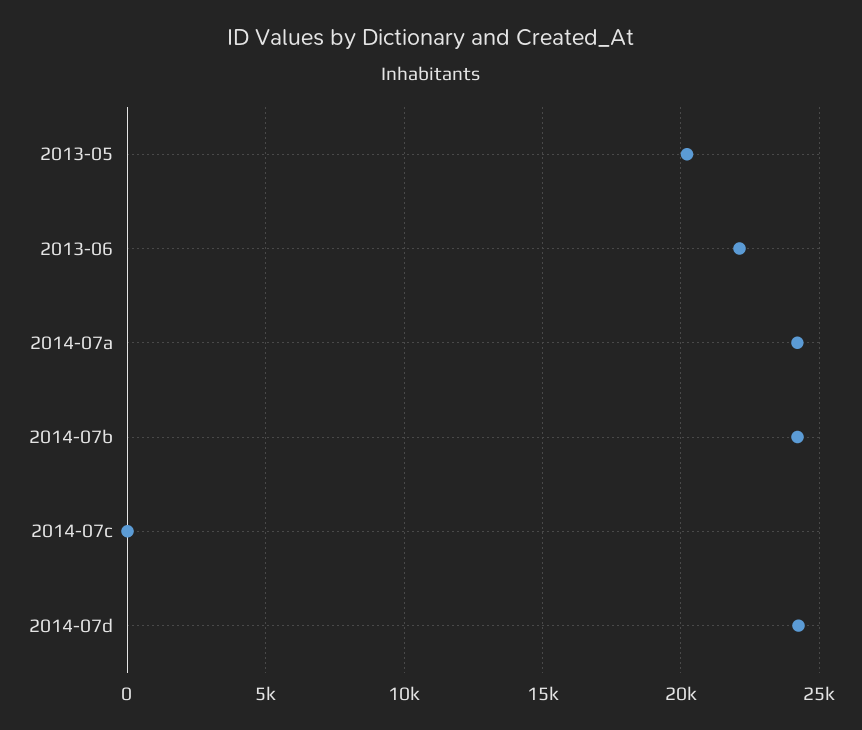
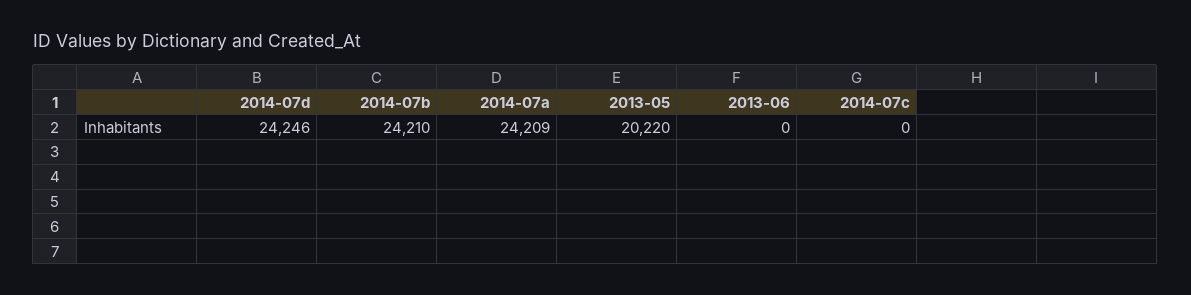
  {
    "2013-05": 20220,
-   "2013-06": 22000,
+   "2013-06": 0,
    "2014-07a": 24209,
    "2014-07b": 24210,
    "2014-07c": 0,
    "2014-07d": 24246
  }

